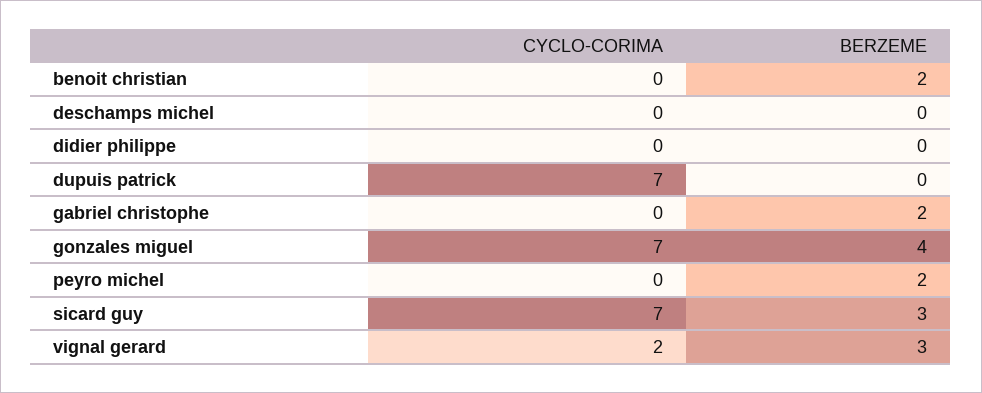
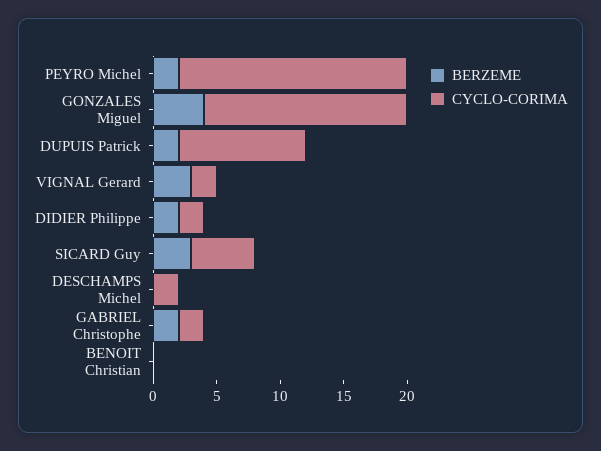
  {
    "CYCLO-CORIMA": {
      "benoit christian": 0,
-     "deschamps michel": 0,
+     "deschamps michel": 2,
-     "didier philippe": 0,
+     "didier philippe": 2,
-     "dupuis patrick": 7,
+     "dupuis patrick": 10,
-     "gabriel christophe": 0,
+     "gabriel christophe": 2,
-     "gonzales miguel": 7,
+     "gonzales miguel": 16,
-     "peyro michel": 0,
+     "peyro michel": 18,
-     "sicard guy": 7,
+     "sicard guy": 5,
      "vignal gerard": 2
    },
    "BERZEME": {
-     "benoit christian": 2,
+     "benoit christian": 0,
      "deschamps michel": 0,
-     "didier philippe": 0,
+     "didier philippe": 2,
-     "dupuis patrick": 0,
+     "dupuis patrick": 2,
      "gabriel christophe": 2,
      "gonzales miguel": 4,
      "peyro michel": 2,
      "sicard guy": 3,
      "vignal gerard": 3
    }
  }

